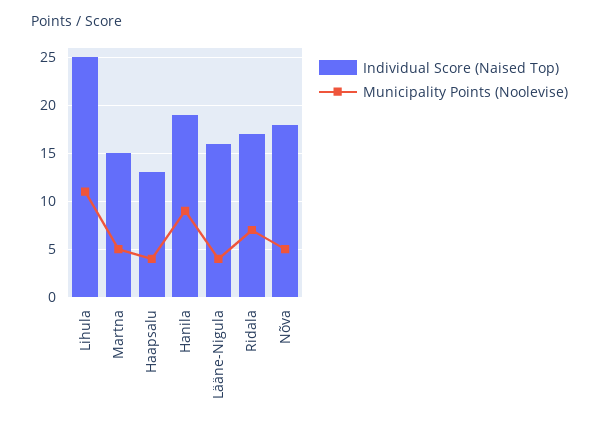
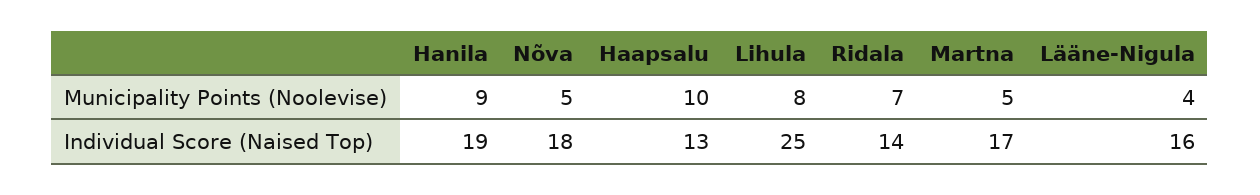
  {
    "Individual Score (Naised Top)": {
      "Lihula": 25,
-     "Martna": 15,
+     "Martna": 17,
      "Haapsalu": 13,
      "Hanila": 19,
      "Lääne-Nigula": 16,
-     "Ridala": 17,
+     "Ridala": 14,
      "Nõva": 18
    },
    "Municipality Points (Noolevise)": {
-     "Lihula": 11,
+     "Lihula": 8,
      "Martna": 5,
-     "Haapsalu": 4,
+     "Haapsalu": 10,
      "Hanila": 9,
      "Lääne-Nigula": 4,
      "Ridala": 7,
      "Nõva": 5
    }
  }

